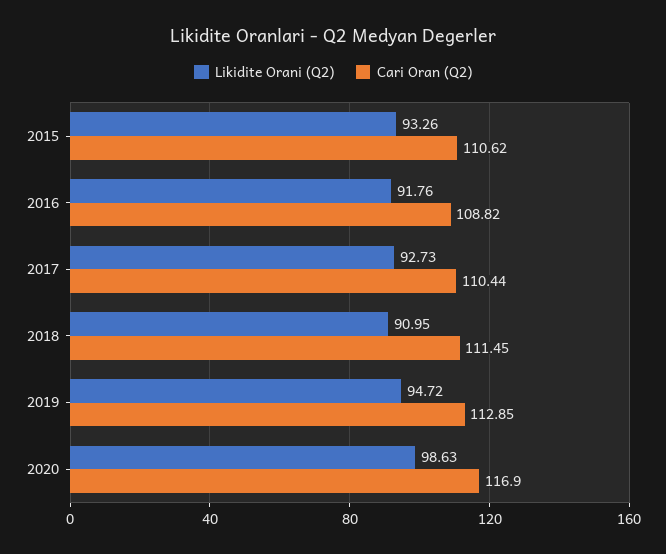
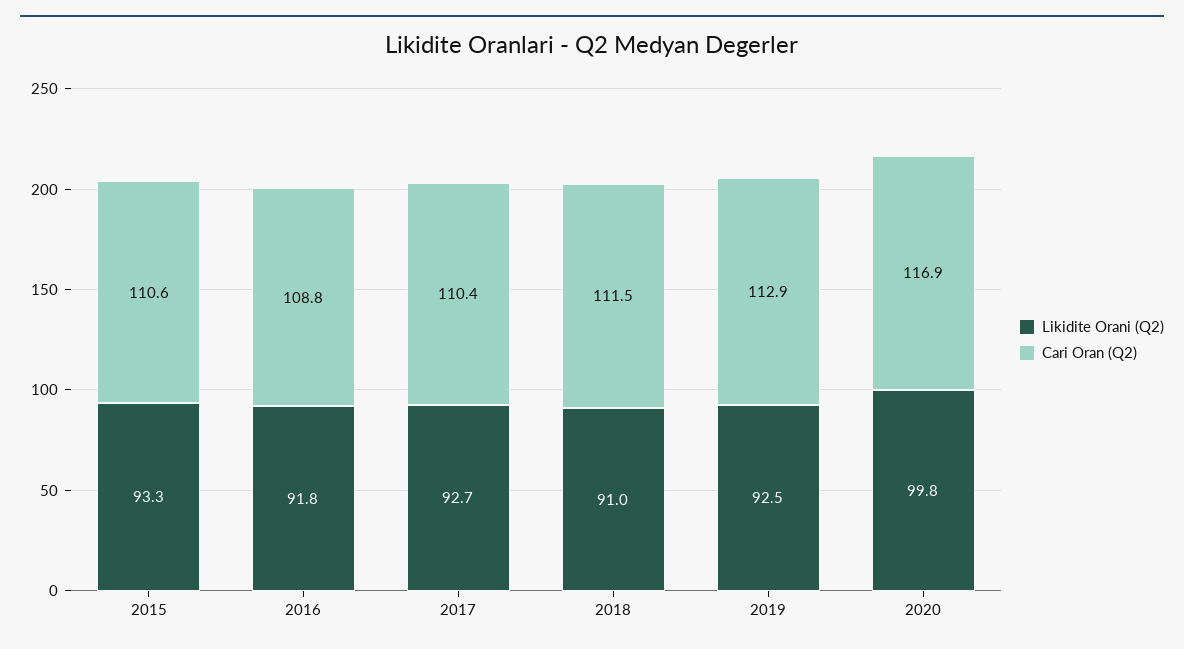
  {
    "Likidite Orani (Q2)": {
      "2015": 93.26,
      "2016": 91.76,
      "2017": 92.73,
      "2018": 90.95,
-     "2019": 94.72,
+     "2019": 92.5,
-     "2020": 98.63
+     "2020": 99.8
    },
    "Cari Oran (Q2)": {
      "2015": 110.62,
      "2016": 108.82,
      "2017": 110.44,
      "2018": 111.45,
      "2019": 112.85,
      "2020": 116.9
    }
  }

